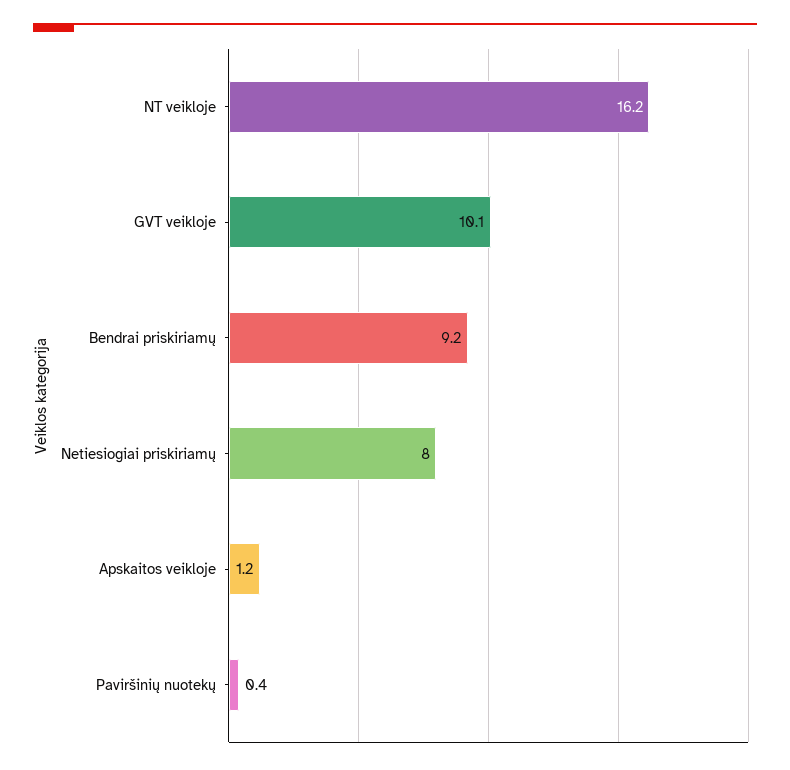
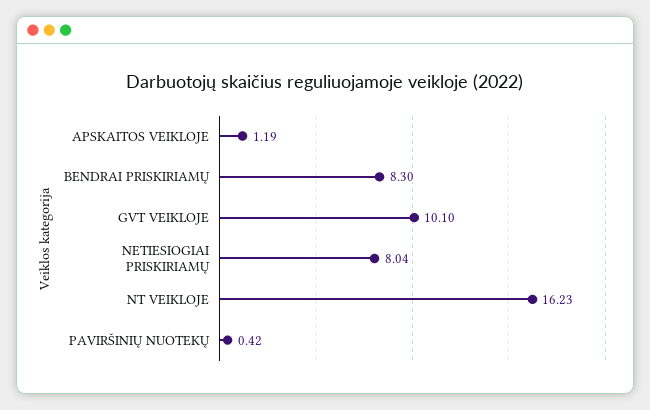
  {
    "NT veikloje": 16.23,
    "GVT veikloje": 10.1,
-   "Bendrai priskiriamų": 9.2,
+   "Bendrai priskiriamų": 8.3,
    "Netiesiogiai priskiriamų": 8.04,
    "Apskaitos veikloje": 1.19,
    "Paviršinių nuotekų": 0.42
  }

